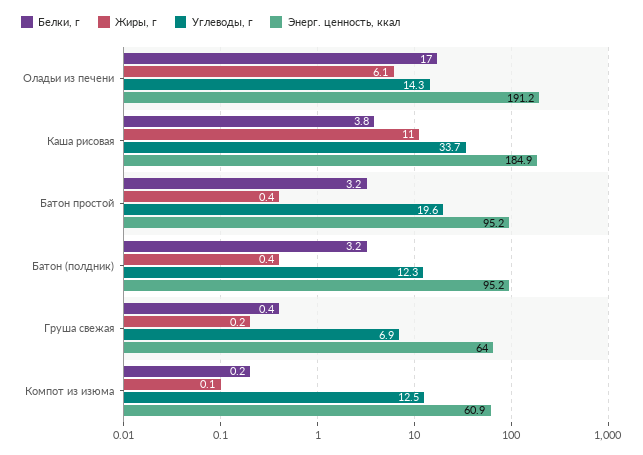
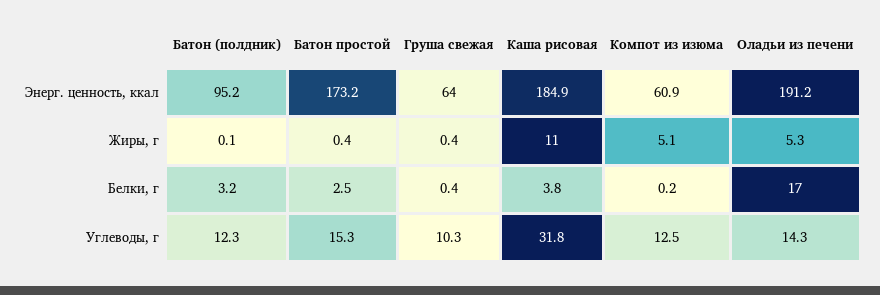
  {
    "Белки, г": {
      "Оладьи из печени": 17,
      "Каша рисовая": 3.8,
-     "Батон простой": 3.2,
+     "Батон простой": 2.5,
      "Батон (полдник)": 3.2,
      "Груша свежая": 0.4,
      "Компот из изюма": 0.2
    },
    "Жиры, г": {
-     "Оладьи из печени": 6.1,
+     "Оладьи из печени": 5.3,
      "Каша рисовая": 11,
      "Батон простой": 0.4,
-     "Батон (полдник)": 0.4,
+     "Батон (полдник)": 0.1,
-     "Груша свежая": 0.2,
+     "Груша свежая": 0.4,
-     "Компот из изюма": 0.1
+     "Компот из изюма": 5.1
    },
    "Углеводы, г": {
      "Оладьи из печени": 14.3,
-     "Каша рисовая": 33.7,
+     "Каша рисовая": 31.8,
-     "Батон простой": 19.6,
+     "Батон простой": 15.3,
      "Батон (полдник)": 12.3,
-     "Груша свежая": 6.9,
+     "Груша свежая": 10.3,
      "Компот из изюма": 12.5
    },
    "Энерг. ценность, ккал": {
      "Оладьи из печени": 191.2,
      "Каша рисовая": 184.9,
-     "Батон простой": 95.2,
+     "Батон простой": 173.2,
      "Батон (полдник)": 95.2,
      "Груша свежая": 64,
      "Компот из изюма": 60.9
    }
  }

